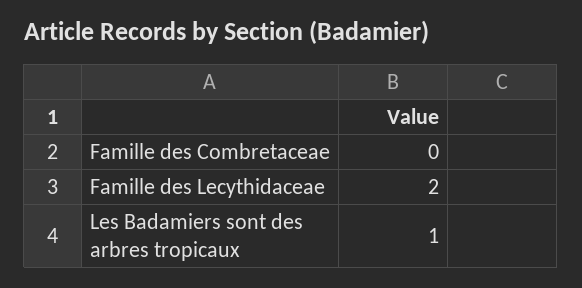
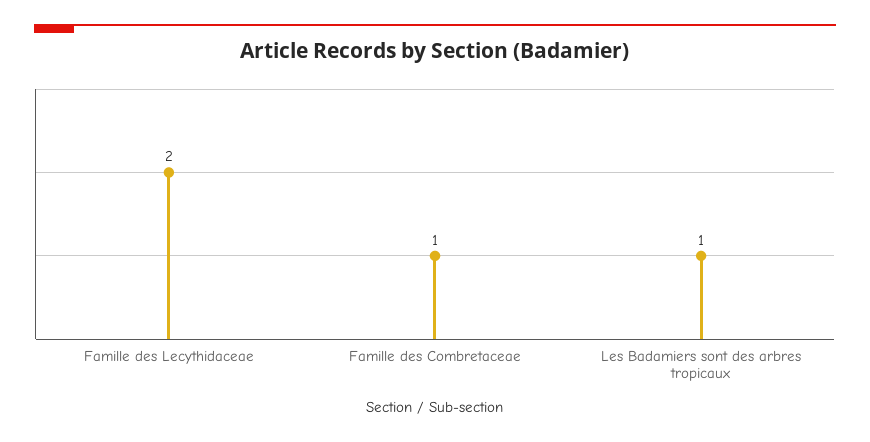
  {
-   "Famille des Combretaceae": 0,
+   "Famille des Combretaceae": 1,
    "Famille des Lecythidaceae": 2,
    "Les Badamiers sont des arbres tropicaux": 1
  }

